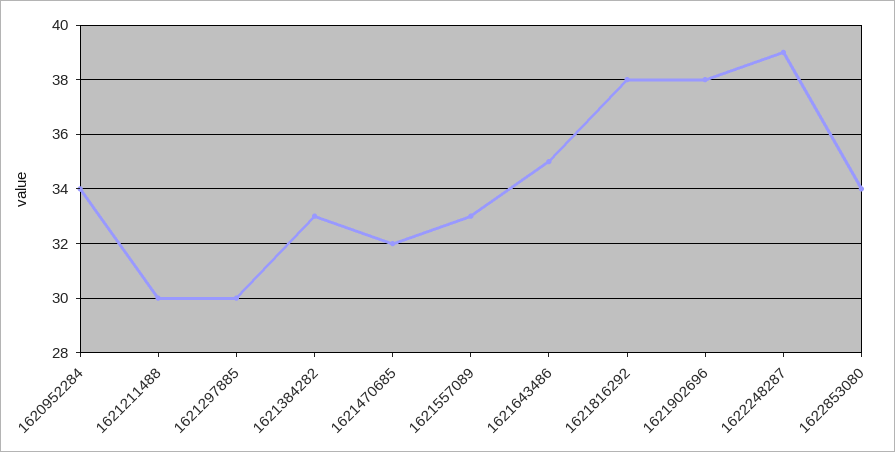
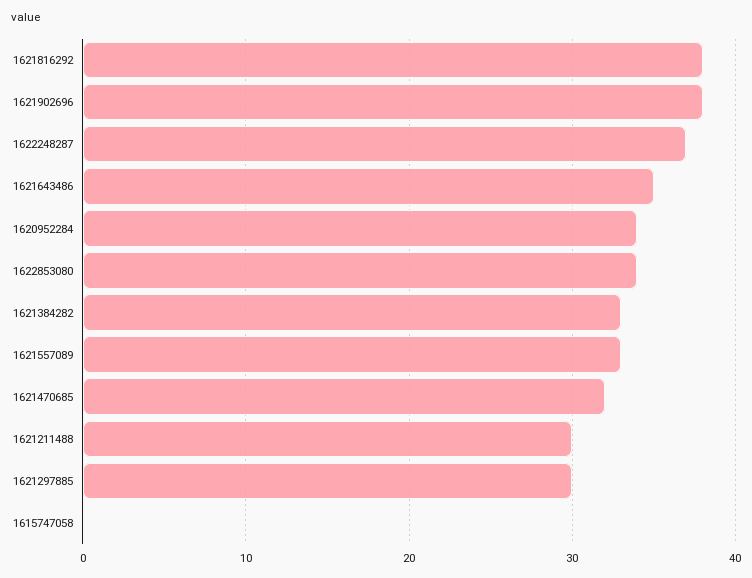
  {
    "1620952284": 34,
    "1621211488": 30,
    "1621297885": 30,
    "1621384282": 33,
    "1621470685": 32,
    "1621557089": 33,
    "1621643486": 35,
    "1621816292": 38,
    "1621902696": 38,
-   "1622248287": 39,
+   "1622248287": 37,
-   "1622853080": 34
+   "1622853080": 34,
+   "1615747058": 0
  }

